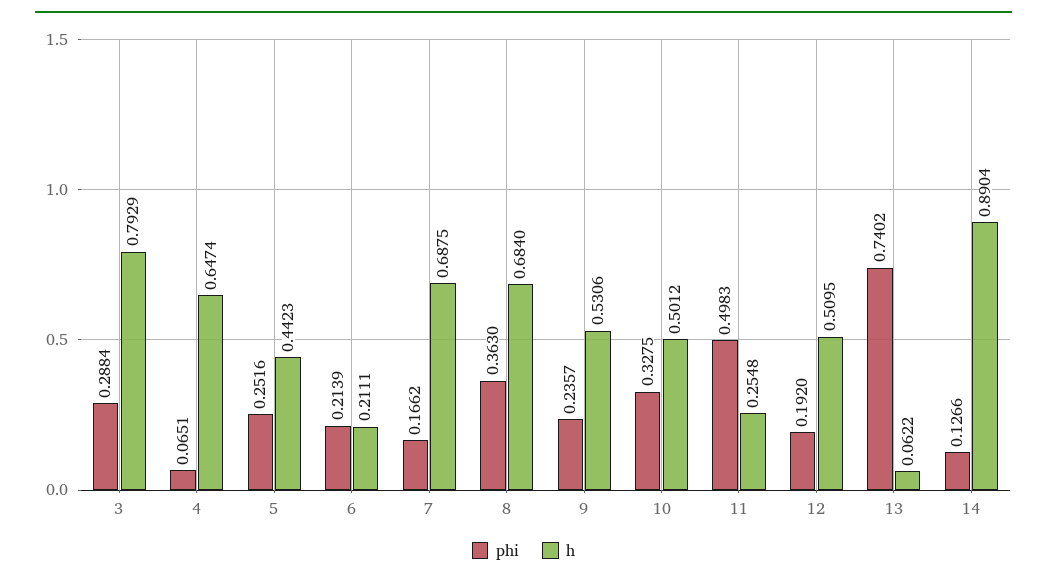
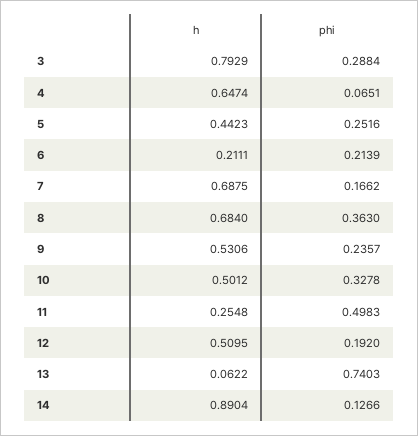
  {
    "phi": {
      "3": 0.2884,
      "4": 0.0651,
      "5": 0.2516,
      "6": 0.2139,
      "7": 0.1662,
      "8": 0.363,
      "9": 0.2357,
-     "10": 0.3275,
+     "10": 0.3278,
      "11": 0.4983,
      "12": 0.192,
-     "13": 0.7402,
+     "13": 0.7403,
      "14": 0.1266
    },
    "h": {
      "3": 0.7929,
      "4": 0.6474,
      "5": 0.4423,
      "6": 0.2111,
      "7": 0.6875,
      "8": 0.684,
      "9": 0.5306,
      "10": 0.5012,
      "11": 0.2548,
      "12": 0.5095,
      "13": 0.0622,
      "14": 0.8904
    }
  }

